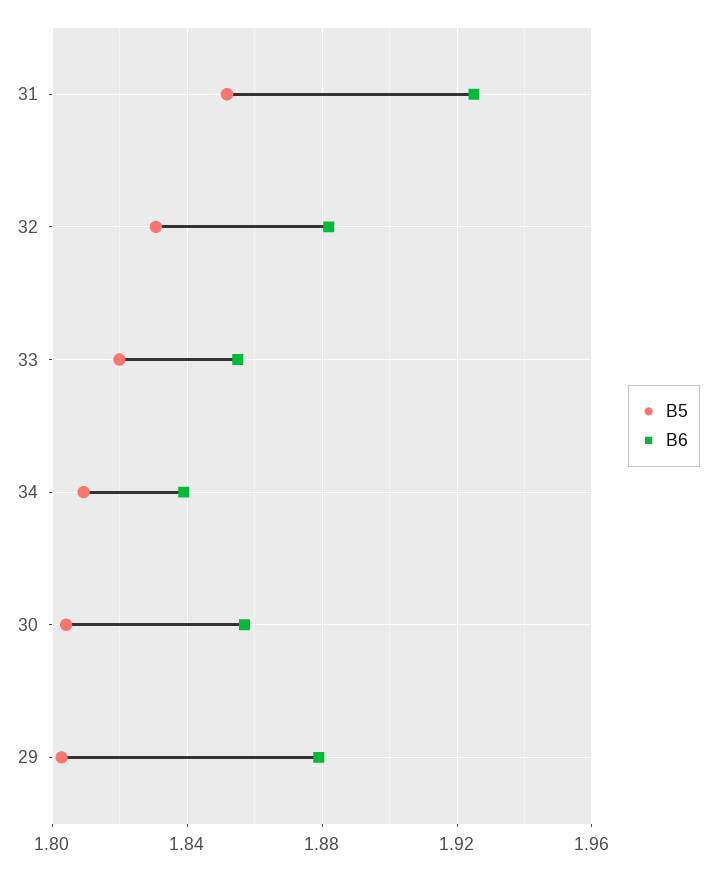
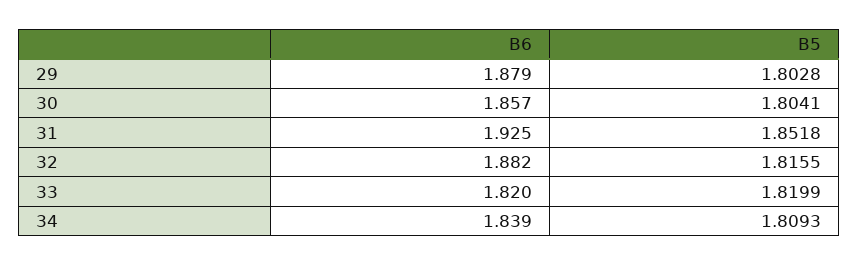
  {
    "B5": {
      "31": 1.8518,
-     "32": 1.83,
+     "32": 1.8155,
      "33": 1.8199,
      "34": 1.8093,
      "30": 1.8041,
      "29": 1.8028
    },
    "B6": {
      "31": 1.925,
      "32": 1.882,
-     "33": 1.855,
+     "33": 1.82,
      "34": 1.839,
      "30": 1.857,
      "29": 1.879
    }
  }

